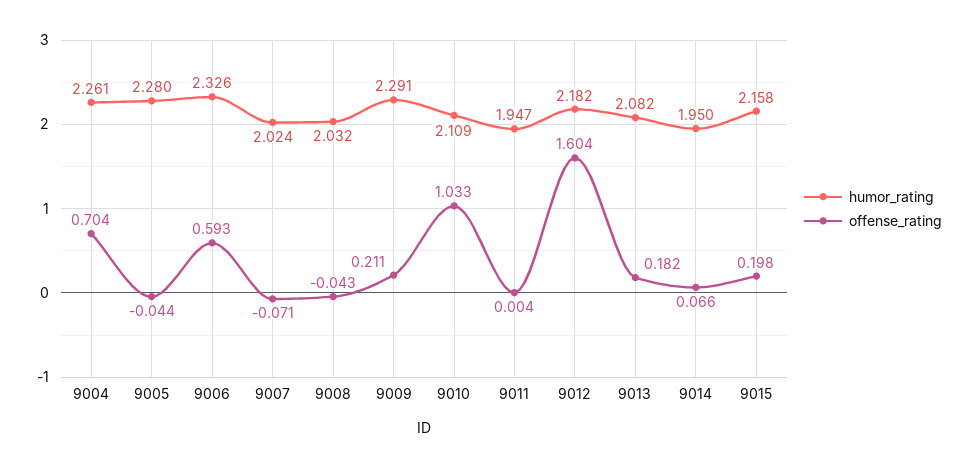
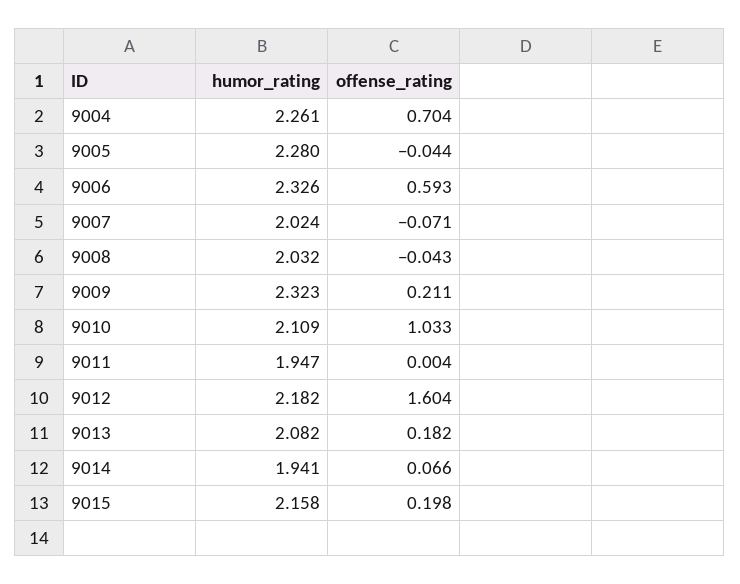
  {
    "humor_rating": {
      "9004": 2.261,
      "9005": 2.28,
      "9006": 2.326,
      "9007": 2.024,
      "9008": 2.032,
-     "9009": 2.291,
+     "9009": 2.323,
      "9010": 2.109,
      "9011": 1.947,
      "9012": 2.182,
      "9013": 2.082,
-     "9014": 1.95,
+     "9014": 1.941,
      "9015": 2.158
    },
    "offense_rating": {
      "9004": 0.704,
      "9005": -0.044,
      "9006": 0.593,
      "9007": -0.071,
      "9008": -0.043,
      "9009": 0.211,
      "9010": 1.033,
      "9011": 0.004,
      "9012": 1.604,
      "9013": 0.182,
      "9014": 0.066,
      "9015": 0.198
    }
  }

